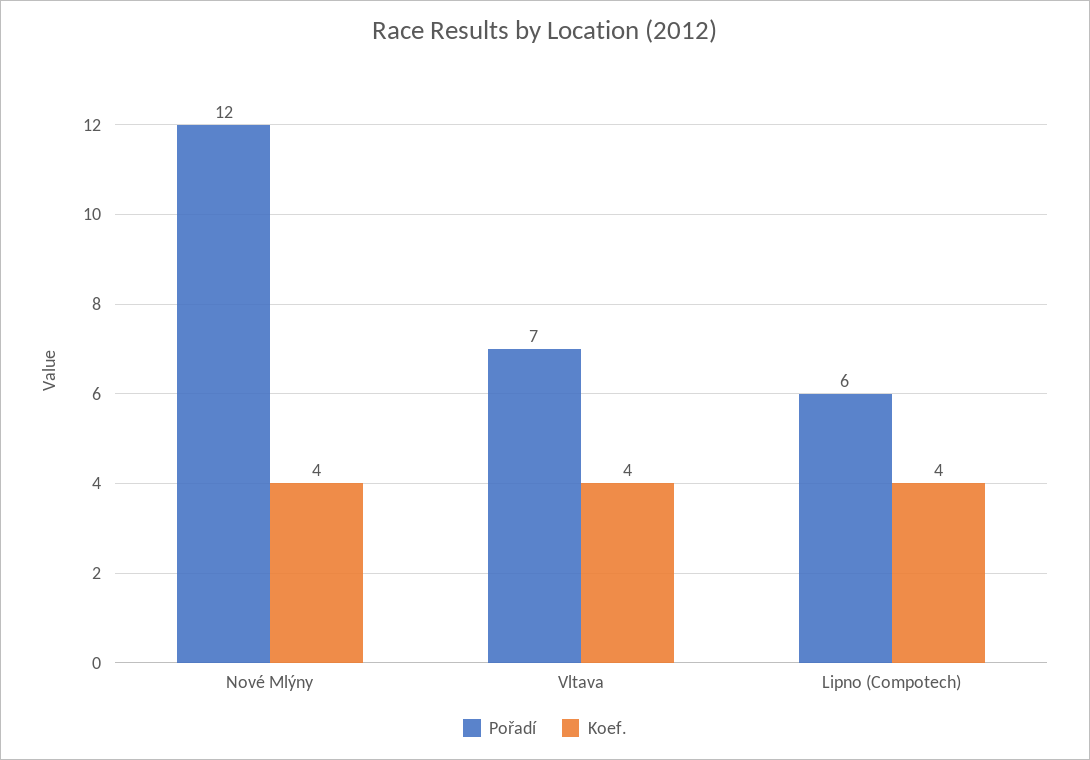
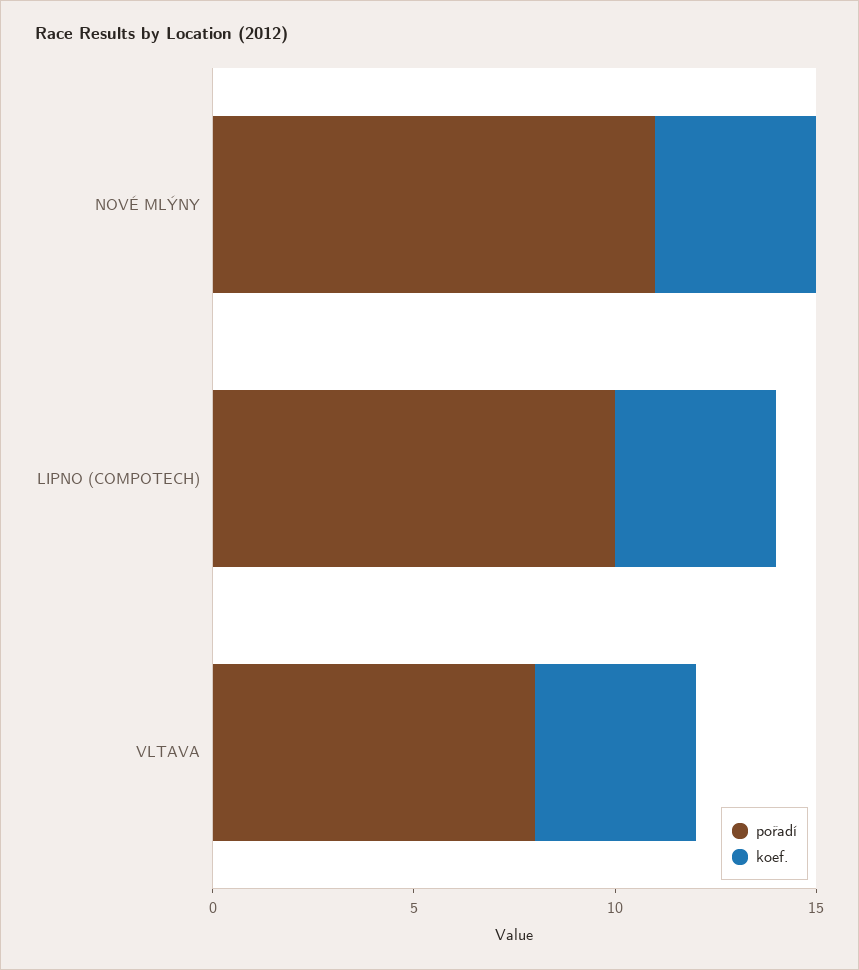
  {
    "Pořadí": {
-     "Nové Mlýny": 12,
+     "Nové Mlýny": 11,
-     "Vltava": 7,
+     "Vltava": 8,
-     "Lipno (Compotech)": 6
+     "Lipno (Compotech)": 10
    },
    "Koef.": {
      "Nové Mlýny": 4,
      "Vltava": 4,
      "Lipno (Compotech)": 4
    }
  }

